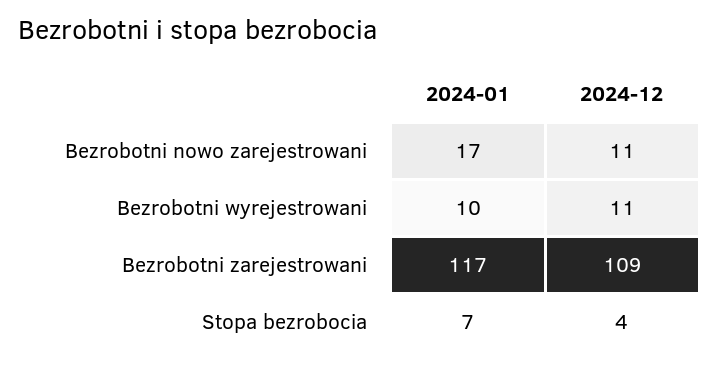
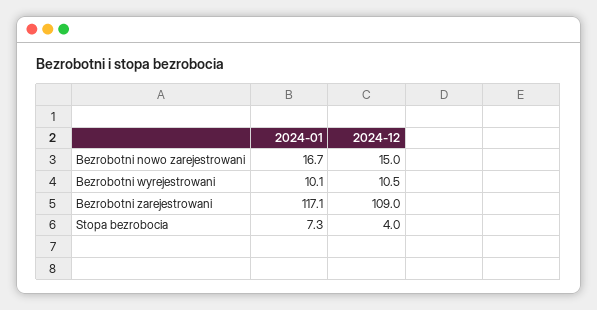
  {
    "2024-01": {
      "Bezrobotni nowo zarejestrowani": 16.7,
      "Bezrobotni wyrejestrowani": 10.1,
      "Bezrobotni zarejestrowani": 117.1,
      "Stopa bezrobocia": 7.3
    },
    "2024-12": {
-     "Bezrobotni nowo zarejestrowani": 11,
+     "Bezrobotni nowo zarejestrowani": 15,
      "Bezrobotni wyrejestrowani": 10.5,
      "Bezrobotni zarejestrowani": 109,
      "Stopa bezrobocia": 4
    }
  }

